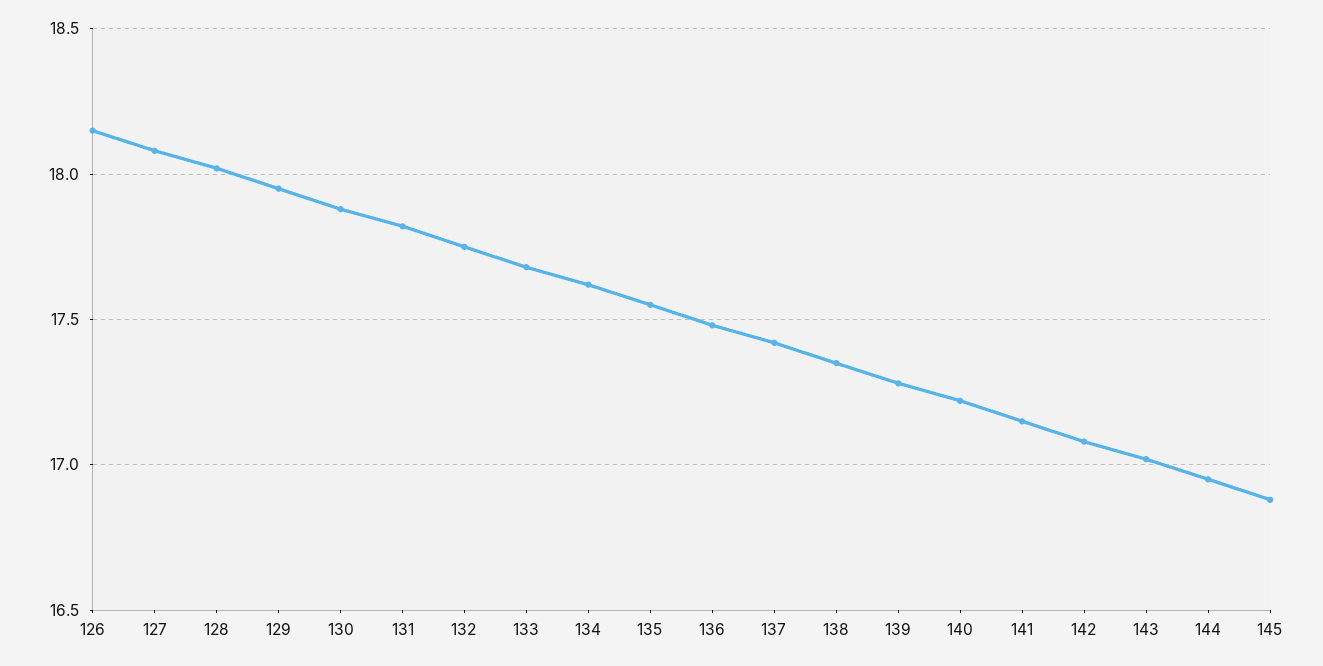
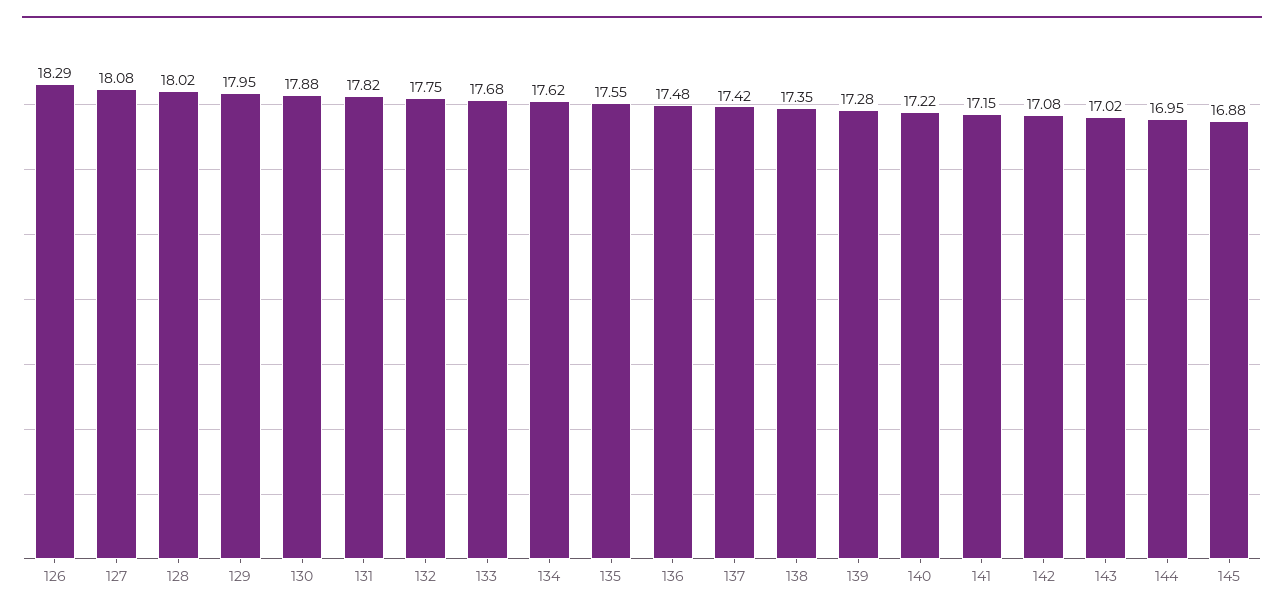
  {
-   "126": 18.15,
+   "126": 18.29,
    "127": 18.08,
    "128": 18.02,
    "129": 17.95,
    "130": 17.88,
    "131": 17.82,
    "132": 17.75,
    "133": 17.68,
    "134": 17.62,
    "135": 17.55,
    "136": 17.48,
    "137": 17.42,
    "138": 17.35,
    "139": 17.28,
    "140": 17.22,
    "141": 17.15,
    "142": 17.08,
    "143": 17.02,
    "144": 16.95,
    "145": 16.88
  }

